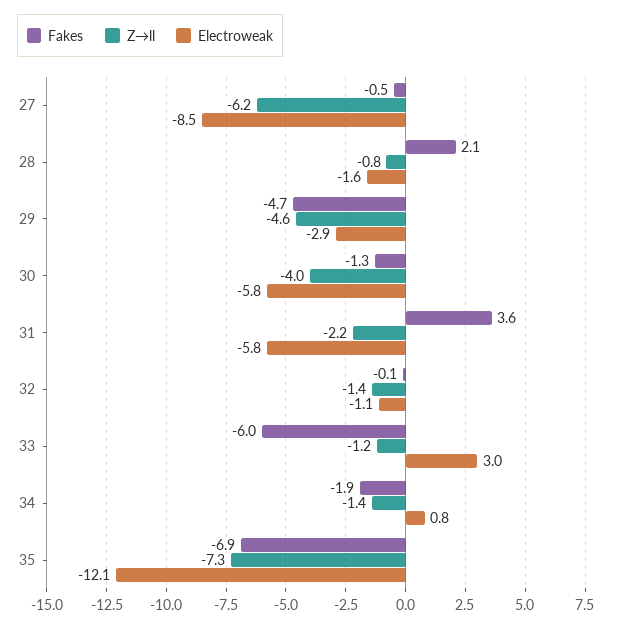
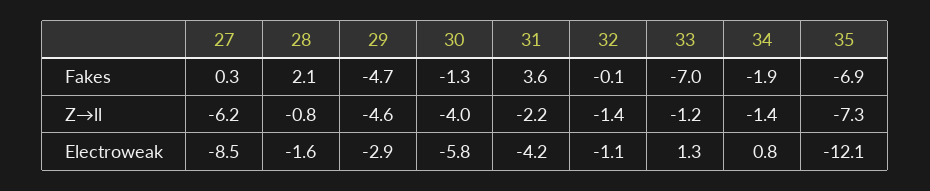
  {
    "Fakes": {
-     "27": -0.5,
+     "27": 0.3,
      "28": 2.1,
      "29": -4.7,
      "30": -1.3,
      "31": 3.6,
      "32": -0.1,
-     "33": -6,
+     "33": -7,
      "34": -1.9,
      "35": -6.9
    },
    "Z→ll": {
      "27": -6.2,
      "28": -0.8,
      "29": -4.6,
      "30": -4,
      "31": -2.2,
      "32": -1.4,
      "33": -1.2,
      "34": -1.4,
      "35": -7.3
    },
    "Electroweak": {
      "27": -8.5,
      "28": -1.6,
      "29": -2.9,
      "30": -5.8,
-     "31": -5.8,
+     "31": -4.2,
      "32": -1.1,
-     "33": 3,
+     "33": 1.3,
      "34": 0.8,
      "35": -12.1
    }
  }

